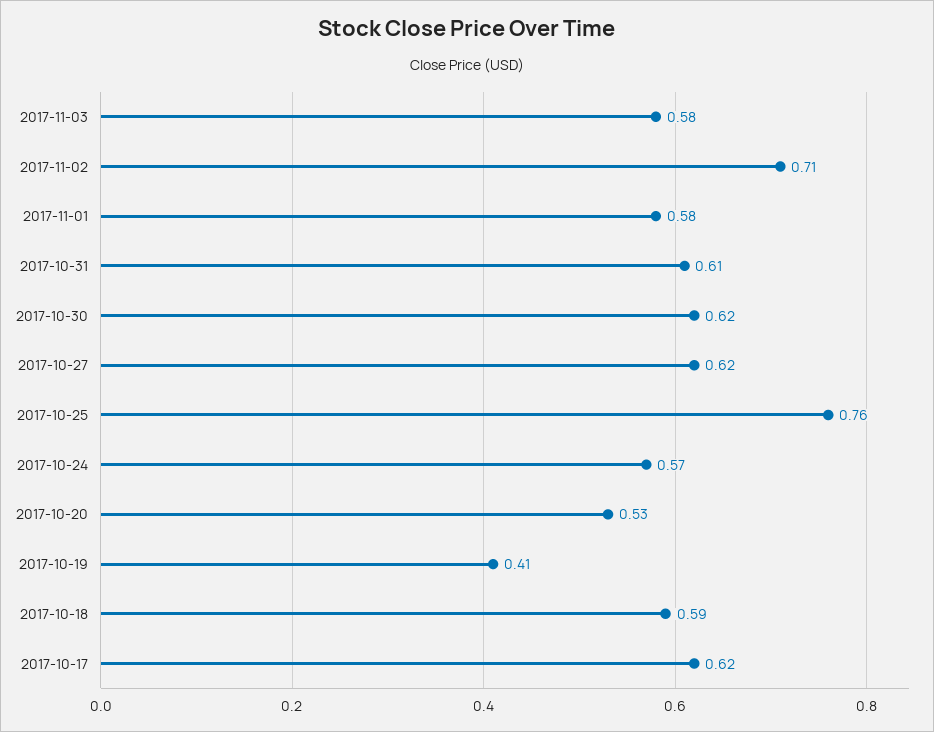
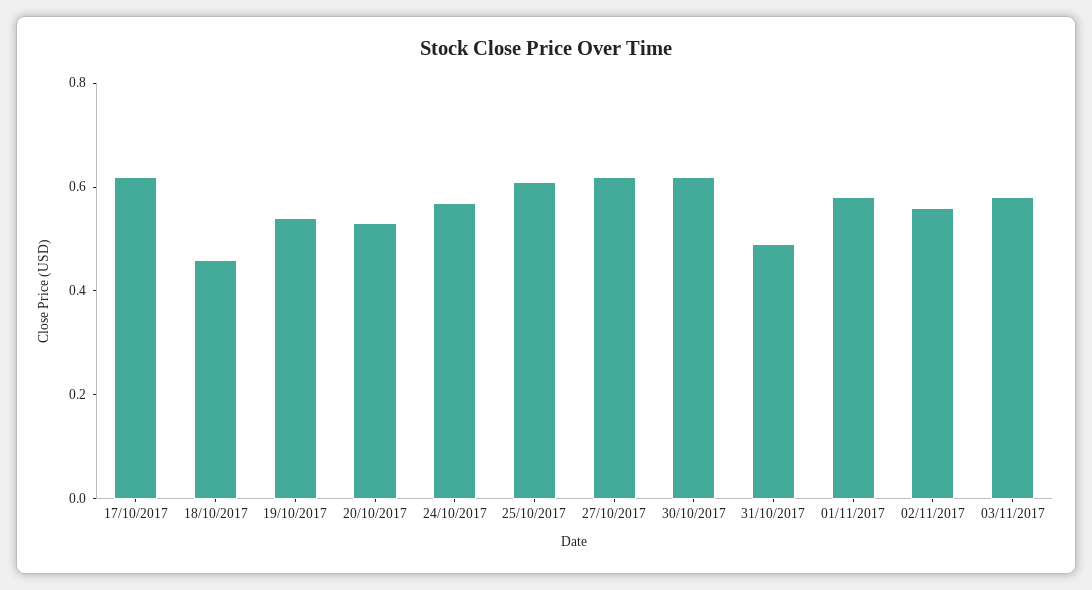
  {
    "2017-11-03": 0.58,
-   "2017-11-02": 0.71,
+   "2017-11-02": 0.55,
    "2017-11-01": 0.58,
-   "2017-10-31": 0.61,
+   "2017-10-31": 0.5,
    "2017-10-30": 0.62,
    "2017-10-27": 0.62,
-   "2017-10-25": 0.76,
+   "2017-10-25": 0.6,
    "2017-10-24": 0.57,
    "2017-10-20": 0.53,
-   "2017-10-19": 0.41,
+   "2017-10-19": 0.55,
-   "2017-10-18": 0.59,
+   "2017-10-18": 0.45,
    "2017-10-17": 0.62
  }

